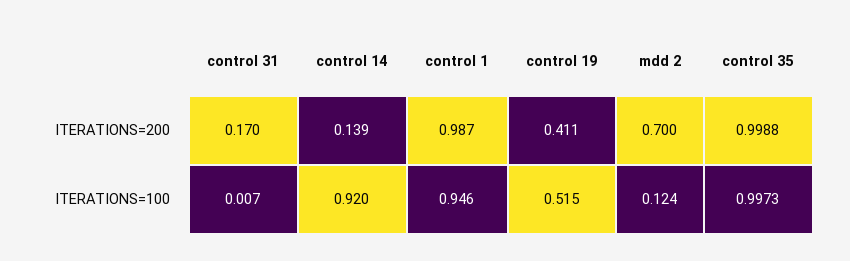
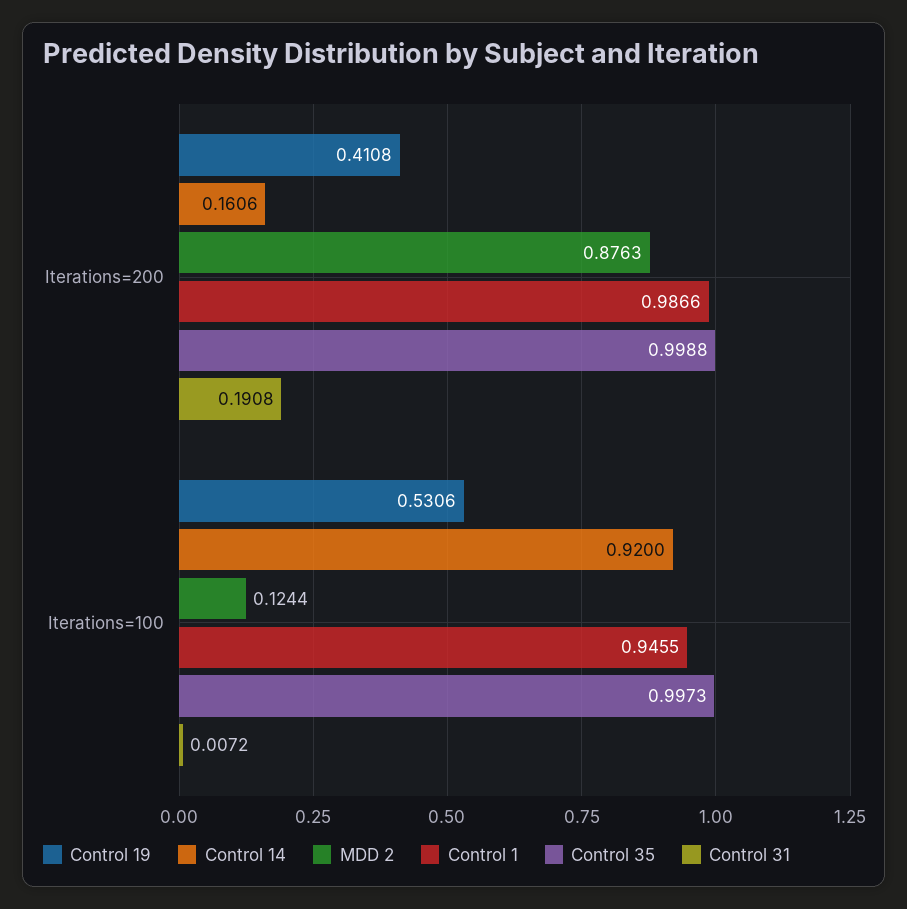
  {
    "control 31": {
-     "ITERATIONS=200": 0.17,
+     "ITERATIONS=200": 0.1908,
      "ITERATIONS=100": 0.0072
    },
    "control 14": {
-     "ITERATIONS=200": 0.139,
+     "ITERATIONS=200": 0.1606,
      "ITERATIONS=100": 0.92
    },
    "control 1": {
      "ITERATIONS=200": 0.9866,
      "ITERATIONS=100": 0.9455
    },
    "control 19": {
      "ITERATIONS=200": 0.4108,
-     "ITERATIONS=100": 0.515
+     "ITERATIONS=100": 0.5306
    },
    "mdd 2": {
-     "ITERATIONS=200": 0.7,
+     "ITERATIONS=200": 0.8763,
      "ITERATIONS=100": 0.1244
    },
    "control 35": {
      "ITERATIONS=200": 0.9988,
      "ITERATIONS=100": 0.9973
    }
  }

